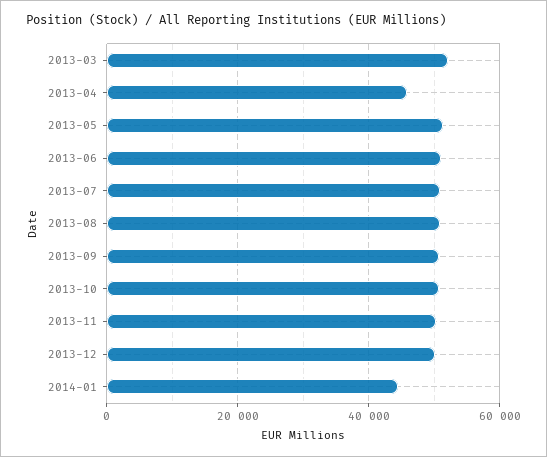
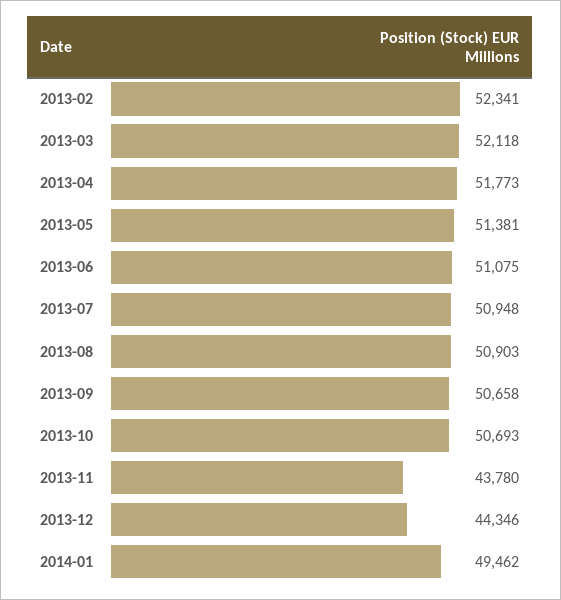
  {
    "2013-03": 52118,
-   "2013-04": 46000,
+   "2013-04": 51773,
    "2013-05": 51381,
    "2013-06": 51075,
    "2013-07": 50948,
    "2013-08": 50903,
    "2013-09": 50658,
    "2013-10": 50693,
-   "2013-11": 50000,
+   "2013-11": 43780,
-   "2013-12": 50000,
+   "2013-12": 44346,
-   "2014-01": 44000
+   "2014-01": 49462,
+   "2013-02": 52341
  }

